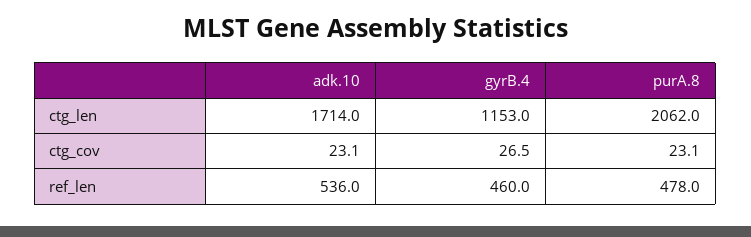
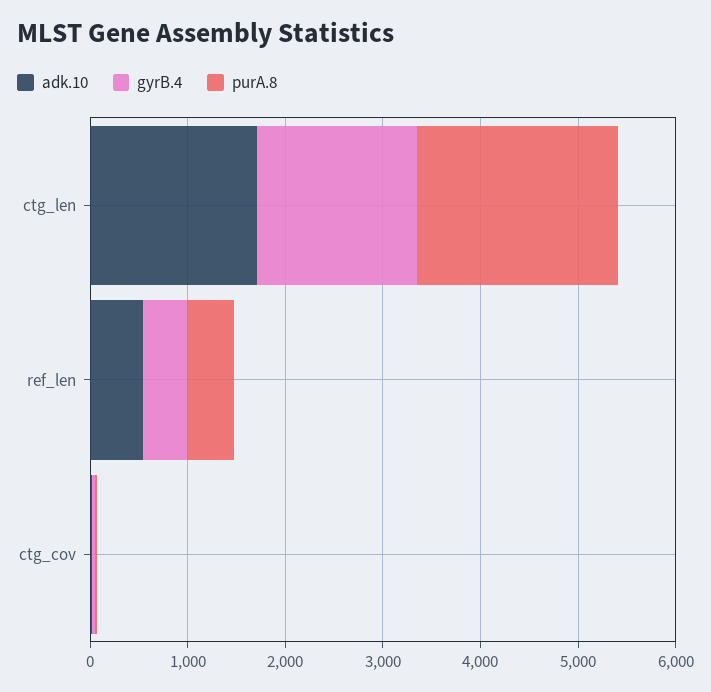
  {
    "adk.10": {
      "ctg_len": 1714,
      "ctg_cov": 23.1,
      "ref_len": 536
    },
    "gyrB.4": {
-     "ctg_len": 1153,
+     "ctg_len": 1600,
      "ctg_cov": 26.5,
      "ref_len": 460
    },
    "purA.8": {
      "ctg_len": 2062,
      "ctg_cov": 23.1,
      "ref_len": 478
    }
  }

